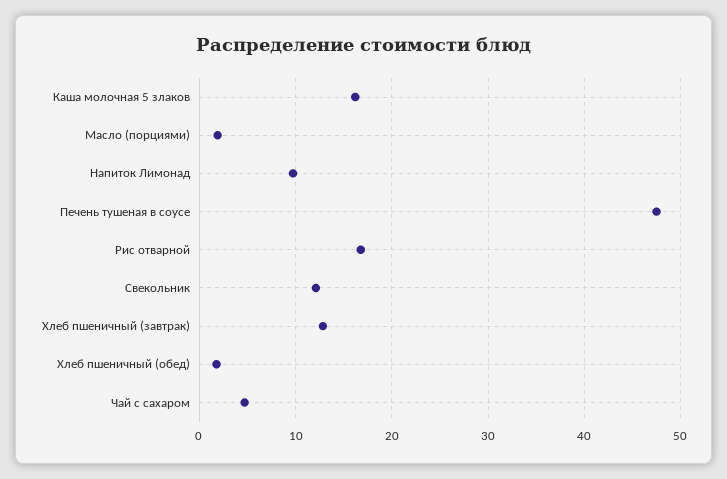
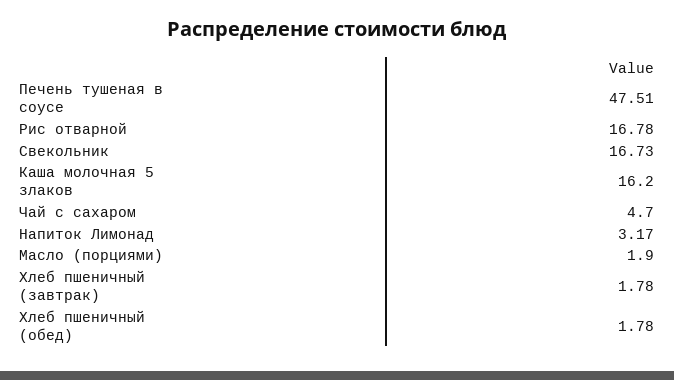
  {
    "Каша молочная 5 злаков": 16.2,
    "Масло (порциями)": 1.9,
-   "Напиток Лимонад": 10,
+   "Напиток Лимонад": 3.17,
    "Печень тушеная в соусе": 47.51,
    "Рис отварной": 16.78,
-   "Свекольник": 12,
+   "Свекольник": 16.73,
-   "Хлеб пшеничный (завтрак)": 13,
+   "Хлеб пшеничный (завтрак)": 1.78,
    "Хлеб пшеничный (обед)": 1.78,
    "Чай с сахаром": 4.7
  }

